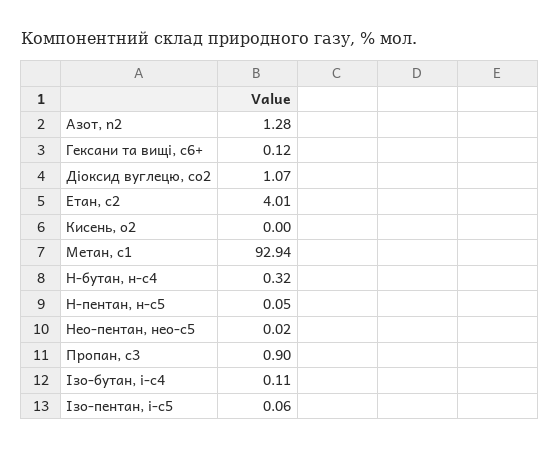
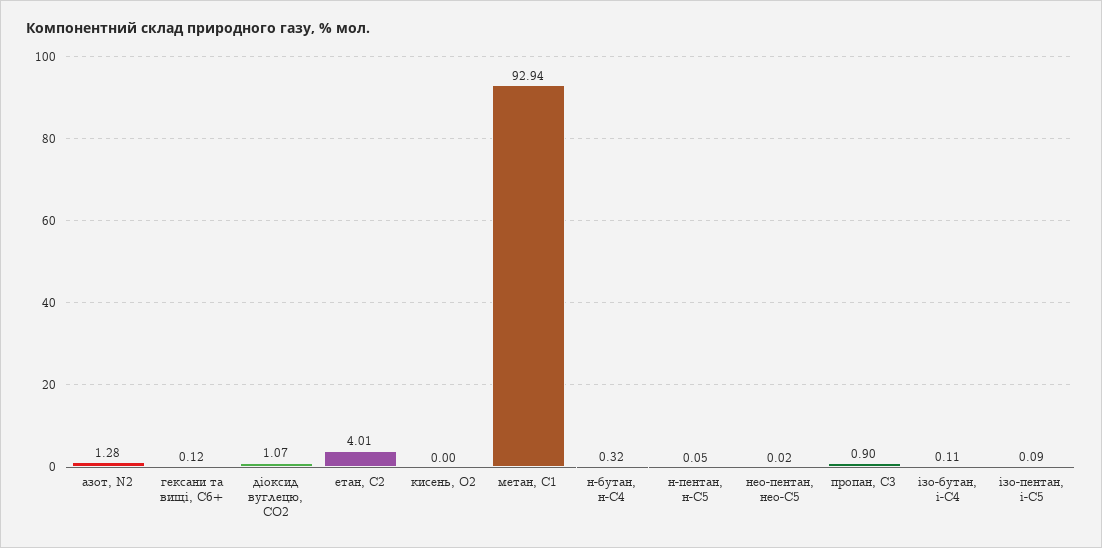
  {
    "Азот, n2": 1.28,
    "Гексани та вищі, с6+": 0.12,
    "Діоксид вуглецю, cо2": 1.07,
    "Етан, с2": 4.01,
    "Кисень, о2": 0,
    "Метан, с1": 92.94,
    "Н-бутан, н-с4": 0.32,
    "Н-пентан, н-с5": 0.05,
    "Нео-пентан, нео-с5": 0.02,
    "Пропан, с3": 0.9,
    "Ізо-бутан, і-с4": 0.11,
-   "Ізо-пентан, і-с5": 0.06
+   "Ізо-пентан, і-с5": 0.09
  }

